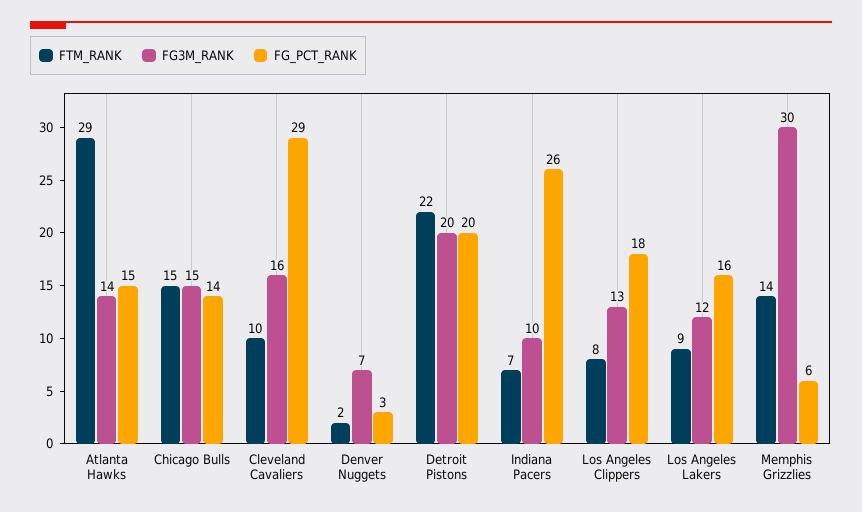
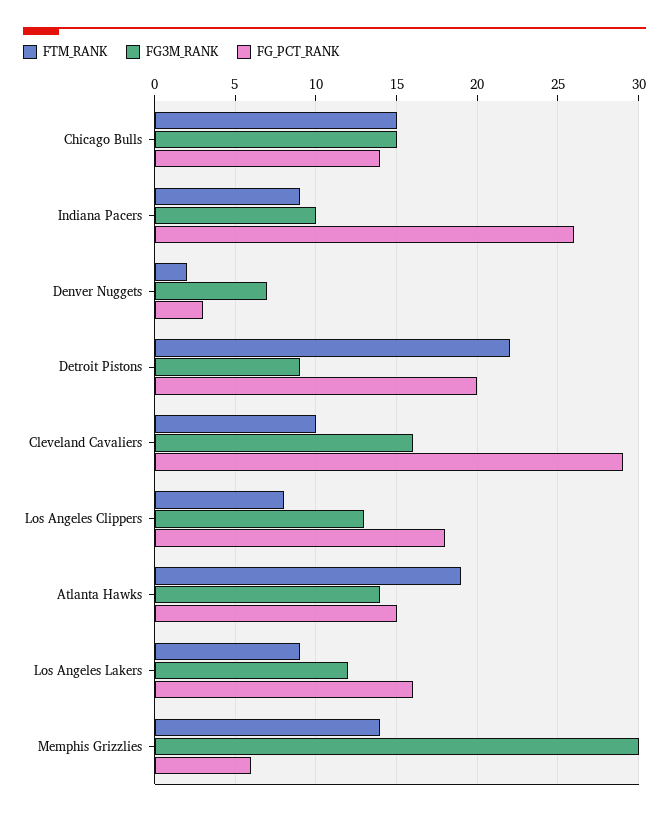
  {
    "FTM_RANK": {
-     "Atlanta Hawks": 29,
+     "Atlanta Hawks": 19,
      "Chicago Bulls": 15,
      "Cleveland Cavaliers": 10,
      "Denver Nuggets": 2,
      "Detroit Pistons": 22,
-     "Indiana Pacers": 7,
+     "Indiana Pacers": 9,
      "Los Angeles Clippers": 8,
      "Los Angeles Lakers": 9,
      "Memphis Grizzlies": 14
    },
    "FG3M_RANK": {
      "Atlanta Hawks": 14,
      "Chicago Bulls": 15,
      "Cleveland Cavaliers": 16,
      "Denver Nuggets": 7,
-     "Detroit Pistons": 20,
+     "Detroit Pistons": 9,
      "Indiana Pacers": 10,
      "Los Angeles Clippers": 13,
      "Los Angeles Lakers": 12,
      "Memphis Grizzlies": 30
    },
    "FG_PCT_RANK": {
      "Atlanta Hawks": 15,
      "Chicago Bulls": 14,
      "Cleveland Cavaliers": 29,
      "Denver Nuggets": 3,
      "Detroit Pistons": 20,
      "Indiana Pacers": 26,
      "Los Angeles Clippers": 18,
      "Los Angeles Lakers": 16,
      "Memphis Grizzlies": 6
    }
  }

